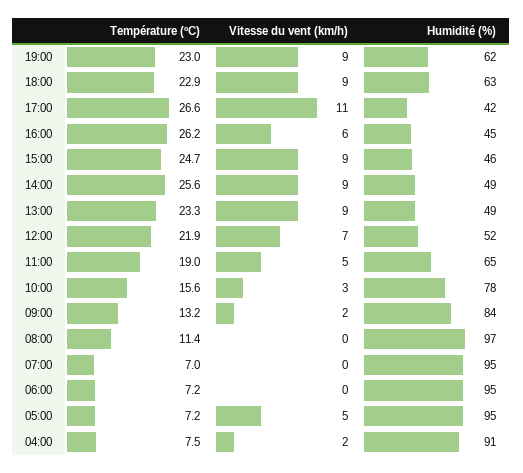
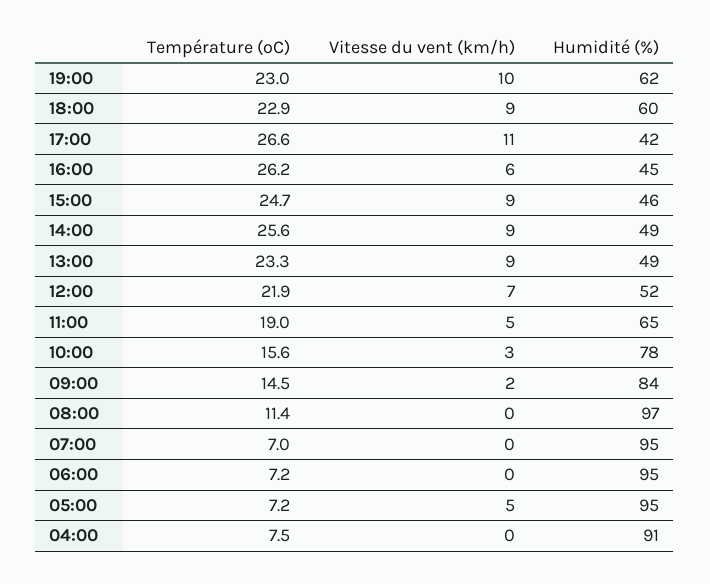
  {
    "Température (ºC)": {
      "19:00": 23,
      "18:00": 22.9,
      "17:00": 26.6,
      "16:00": 26.2,
      "15:00": 24.7,
      "14:00": 25.6,
      "13:00": 23.3,
      "12:00": 21.9,
      "11:00": 19,
      "10:00": 15.6,
-     "09:00": 13.2,
+     "09:00": 14.5,
      "08:00": 11.4,
      "07:00": 7,
      "06:00": 7.2,
      "05:00": 7.2,
      "04:00": 7.5
    },
    "Vitesse du vent (km/h)": {
-     "19:00": 9,
+     "19:00": 10,
      "18:00": 9,
      "17:00": 11,
      "16:00": 6,
      "15:00": 9,
      "14:00": 9,
      "13:00": 9,
      "12:00": 7,
      "11:00": 5,
      "10:00": 3,
      "09:00": 2,
      "08:00": 0,
      "07:00": 0,
      "06:00": 0,
      "05:00": 5,
-     "04:00": 2
+     "04:00": 0
    },
    "Humidité (%)": {
      "19:00": 62,
-     "18:00": 63,
+     "18:00": 60,
      "17:00": 42,
      "16:00": 45,
      "15:00": 46,
      "14:00": 49,
      "13:00": 49,
      "12:00": 52,
      "11:00": 65,
      "10:00": 78,
      "09:00": 84,
      "08:00": 97,
      "07:00": 95,
      "06:00": 95,
      "05:00": 95,
      "04:00": 91
    }
  }

